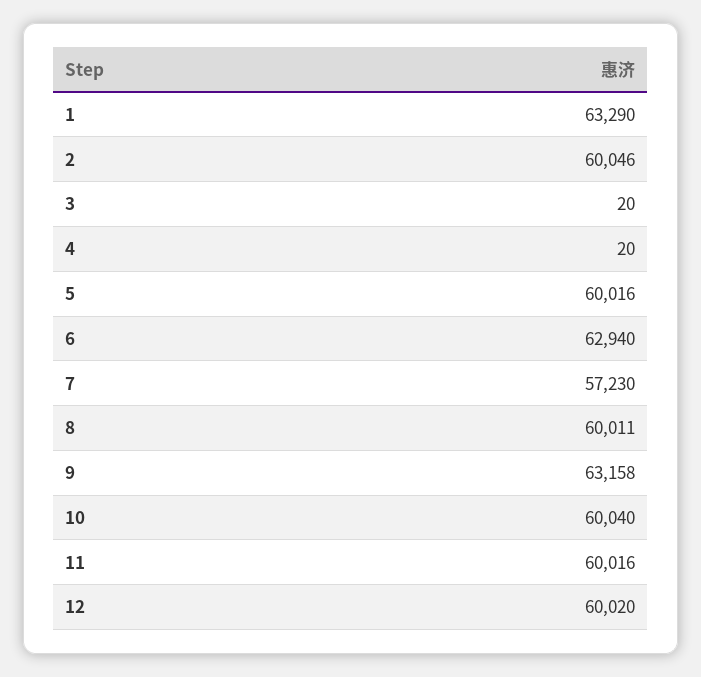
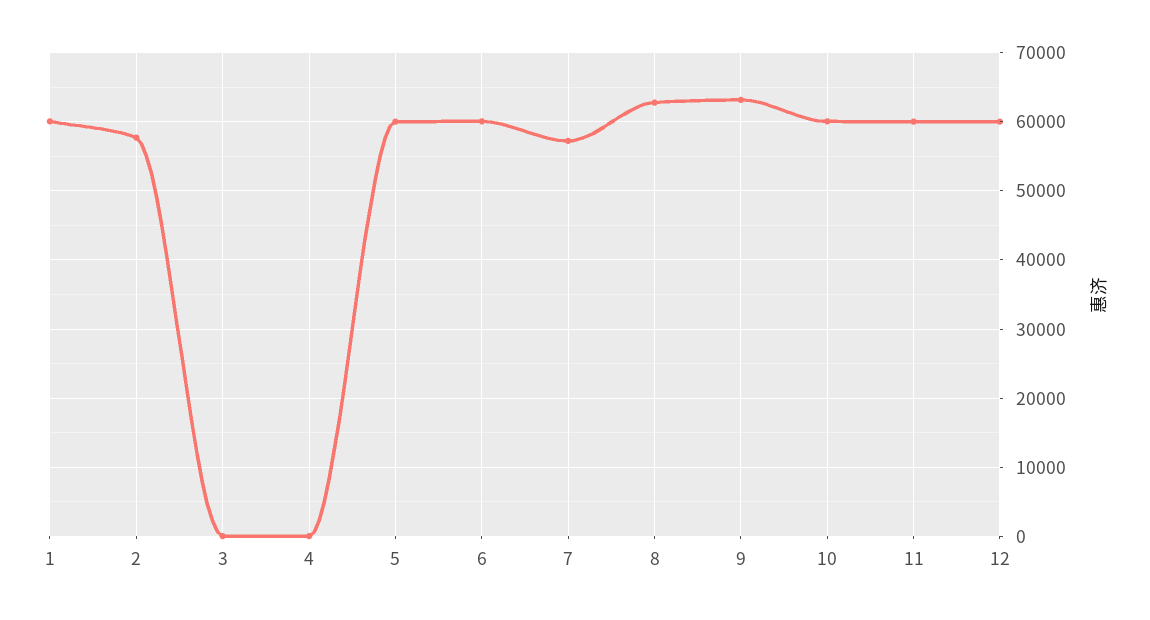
  {
-   "1": 63290,
+   "1": 60000,
-   "2": 60046,
+   "2": 58000,
    "3": 20,
    "4": 20,
    "5": 60016,
-   "6": 62940,
+   "6": 60000,
    "7": 57230,
-   "8": 60011,
+   "8": 63000,
    "9": 63158,
    "10": 60040,
    "11": 60016,
    "12": 60020
  }

